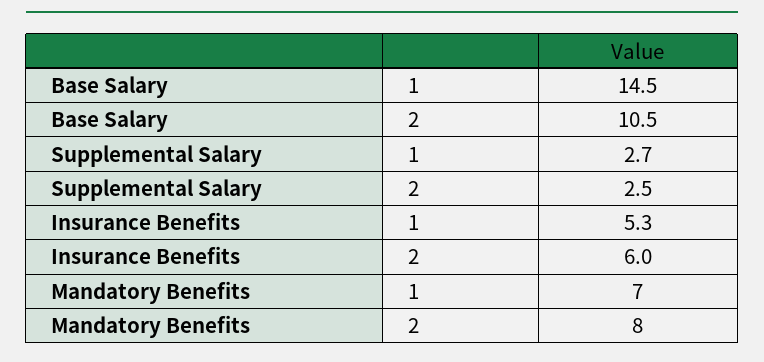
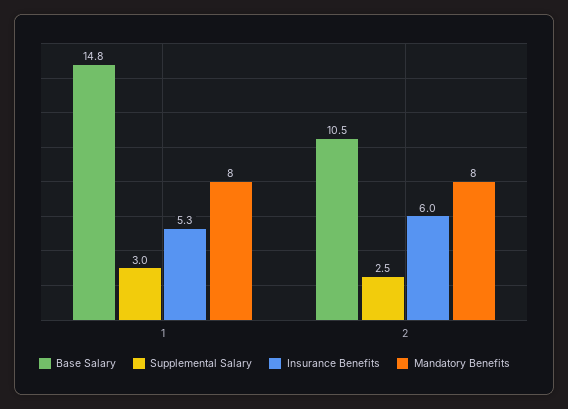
  {
    "Base Salary": {
-     "1": 14.5,
+     "1": 14.8,
      "2": 10.5
    },
    "Supplemental Salary": {
-     "1": 2.7,
+     "1": 3,
      "2": 2.5
    },
    "Insurance Benefits": {
      "1": 5.3,
      "2": 6
    },
    "Mandatory Benefits": {
-     "1": 7,
+     "1": 8,
      "2": 8
    }
  }

